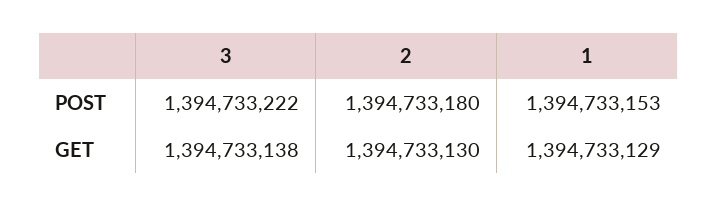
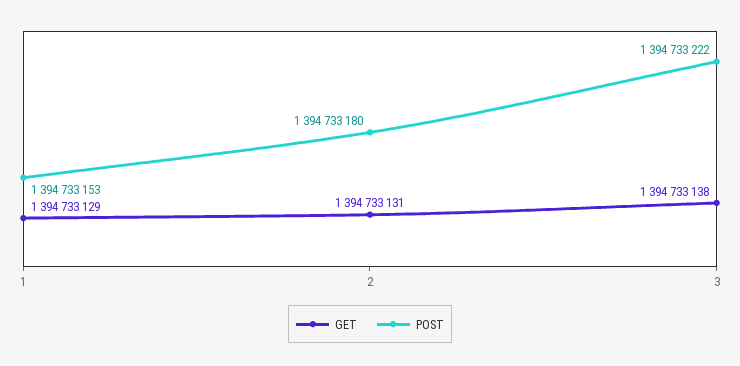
  {
    "POST": {
      "3": 1394733222,
      "2": 1394733180,
      "1": 1394733153
    },
    "GET": {
      "3": 1394733138,
-     "2": 1394733130,
+     "2": 1394733131,
      "1": 1394733129
    }
  }

